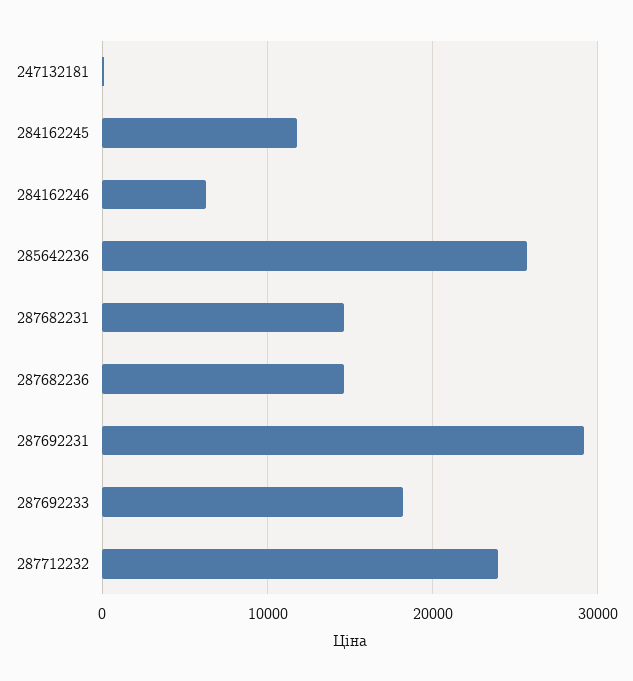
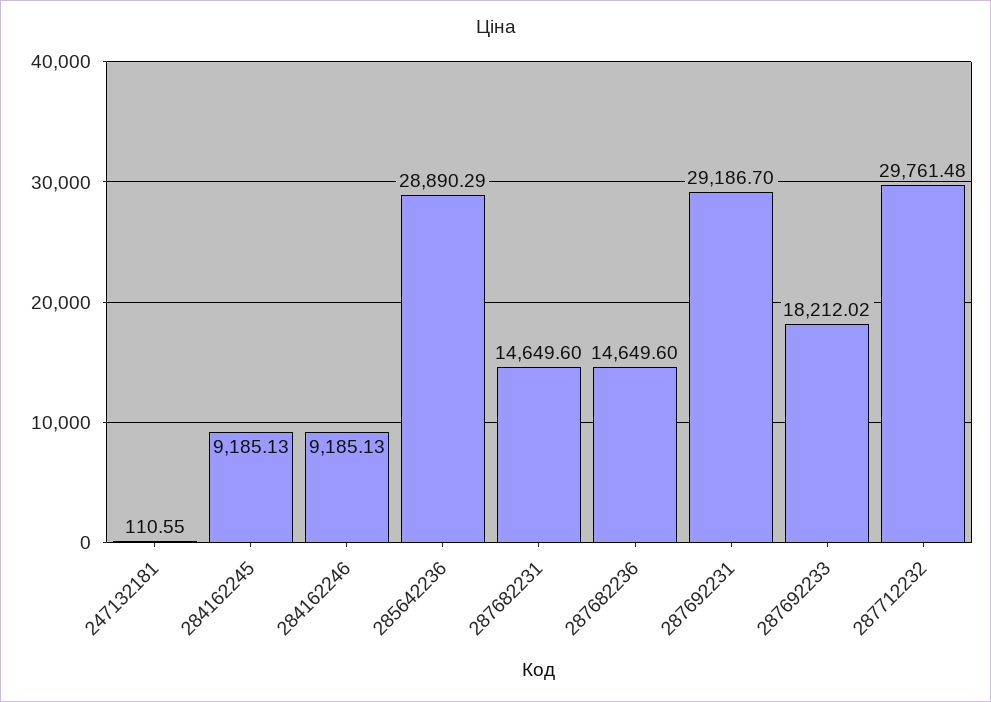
  {
    "247132181": 110.55,
-   "284162245": 12000,
+   "284162245": 9185.13,
-   "284162246": 6000,
+   "284162246": 9185.13,
-   "285642236": 26000,
+   "285642236": 28890.29,
    "287682231": 14649.6,
    "287682236": 14649.6,
    "287692231": 29186.7,
    "287692233": 18212.02,
-   "287712232": 24000
+   "287712232": 29761.48
  }

